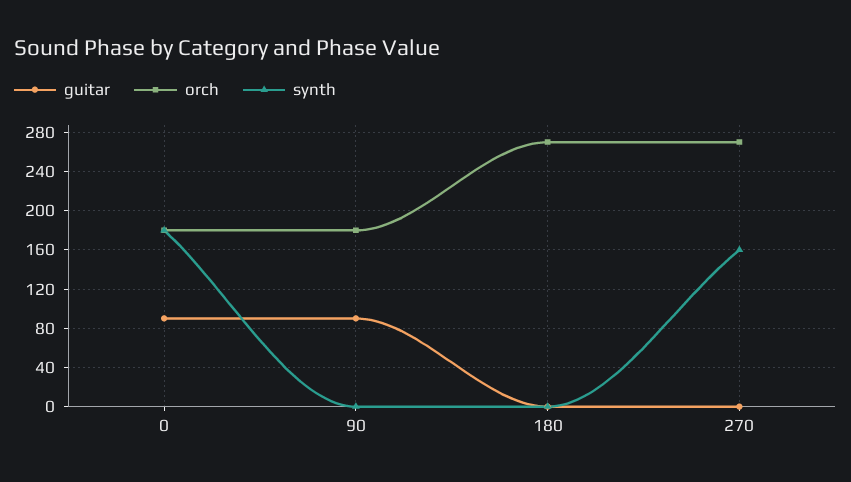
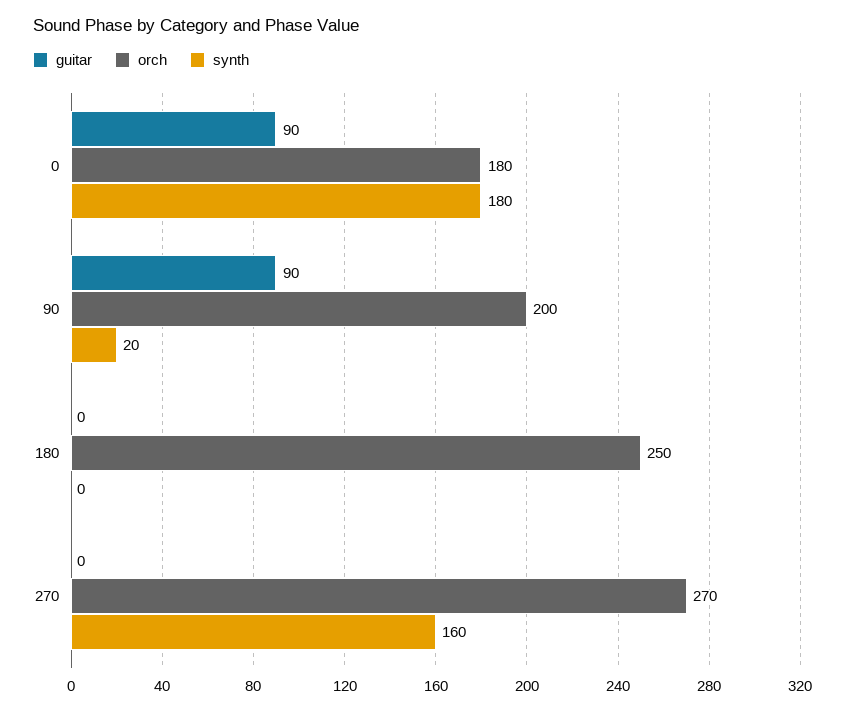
  {
    "guitar": {
      "0": 90,
      "90": 90,
      "180": 0,
      "270": 0
    },
    "orch": {
      "0": 180,
-     "90": 180,
+     "90": 200,
-     "180": 270,
+     "180": 250,
      "270": 270
    },
    "synth": {
      "0": 180,
-     "90": 0,
+     "90": 20,
      "180": 0,
      "270": 160
    }
  }

